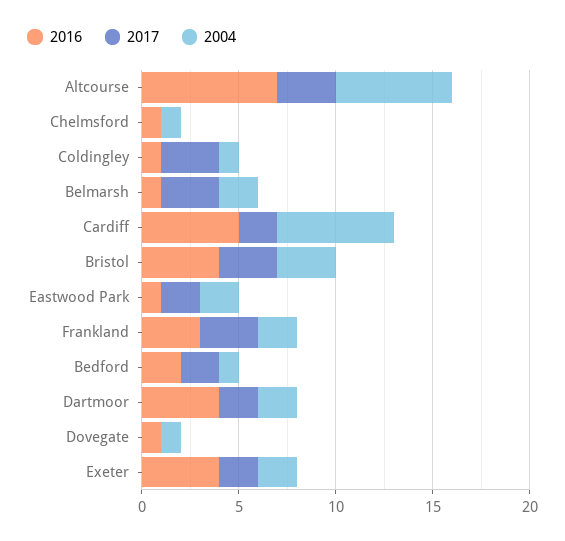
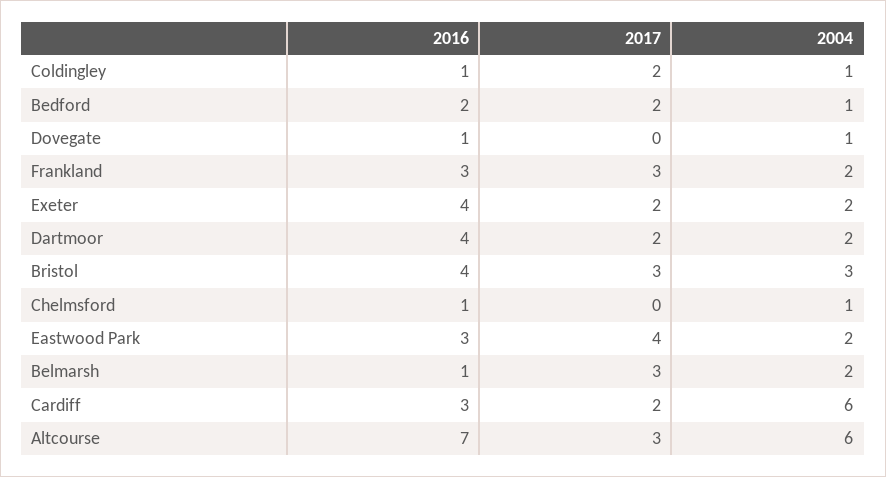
  {
    "2016": {
      "Altcourse": 7,
      "Chelmsford": 1,
      "Coldingley": 1,
      "Belmarsh": 1,
-     "Cardiff": 5,
+     "Cardiff": 3,
      "Bristol": 4,
-     "Eastwood Park": 1,
+     "Eastwood Park": 3,
      "Frankland": 3,
      "Bedford": 2,
      "Dartmoor": 4,
      "Dovegate": 1,
      "Exeter": 4
    },
    "2017": {
      "Altcourse": 3,
      "Chelmsford": 0,
-     "Coldingley": 3,
+     "Coldingley": 2,
      "Belmarsh": 3,
      "Cardiff": 2,
      "Bristol": 3,
-     "Eastwood Park": 2,
+     "Eastwood Park": 4,
      "Frankland": 3,
      "Bedford": 2,
      "Dartmoor": 2,
      "Dovegate": 0,
      "Exeter": 2
    },
    "2004": {
      "Altcourse": 6,
      "Chelmsford": 1,
      "Coldingley": 1,
      "Belmarsh": 2,
      "Cardiff": 6,
      "Bristol": 3,
      "Eastwood Park": 2,
      "Frankland": 2,
      "Bedford": 1,
      "Dartmoor": 2,
      "Dovegate": 1,
      "Exeter": 2
    }
  }

